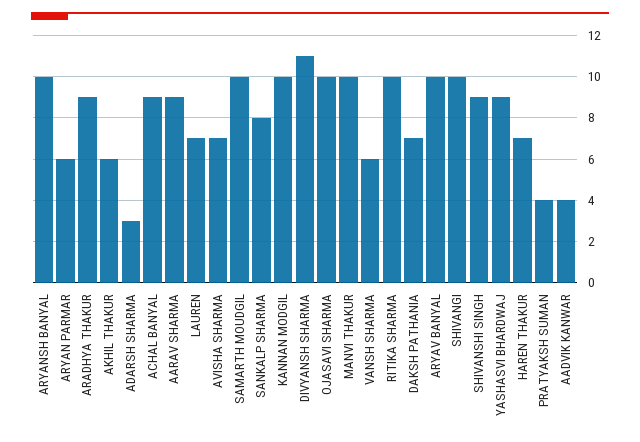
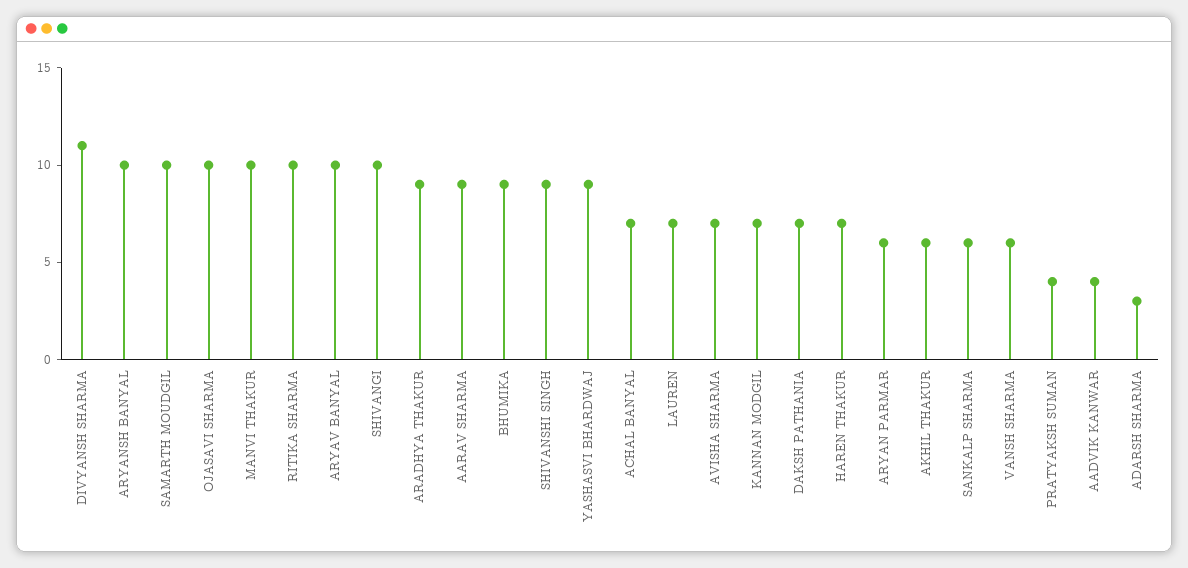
  {
    "ARYANSH BANYAL": 10,
    "ARYAN PARMAR": 6,
    "ARADHYA THAKUR": 9,
    "AKHIL THAKUR": 6,
    "ADARSH SHARMA": 3,
-   "ACHAL BANYAL": 9,
+   "ACHAL BANYAL": 7,
    "AARAV SHARMA": 9,
    "LAUREN": 7,
    "AVISHA SHARMA": 7,
    "SAMARTH MOUDGIL": 10,
-   "SANKALP SHARMA": 8,
+   "SANKALP SHARMA": 6,
-   "KANNAN MODGIL": 10,
+   "KANNAN MODGIL": 7,
    "DIVYANSH SHARMA": 11,
    "OJASAVI SHARMA": 10,
    "MANVI THAKUR": 10,
    "VANSH SHARMA": 6,
    "RITIKA SHARMA": 10,
    "DAKSH PATHANIA": 7,
    "ARYAV BANYAL": 10,
    "SHIVANGI": 10,
    "SHIVANSHI SINGH": 9,
    "YASHASVI BHARDWAJ": 9,
    "HAREN THAKUR": 7,
    "PRATYAKSH SUMAN": 4,
-   "AADVIK KANWAR": 4
+   "AADVIK KANWAR": 4,
+   "BHUMIKA": 9
  }

